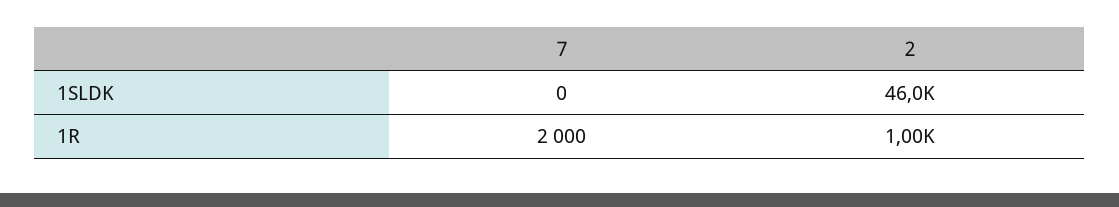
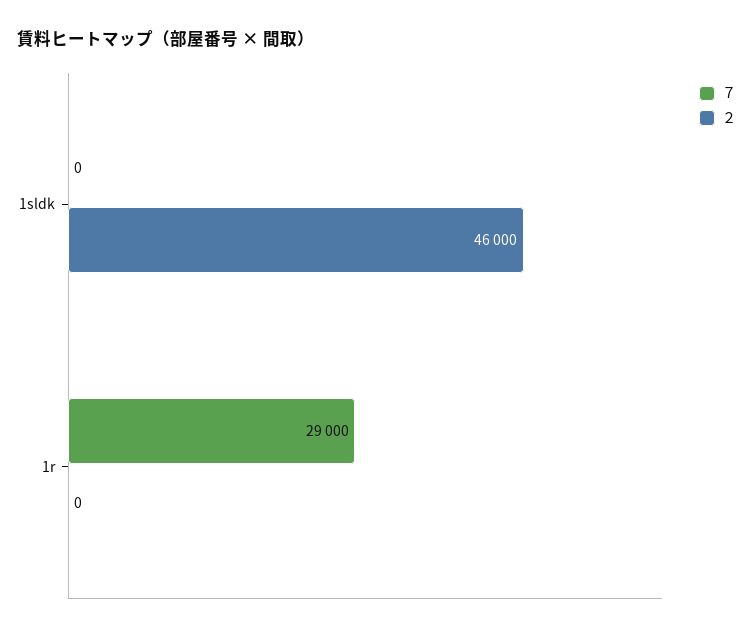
  {
    "７": {
      "1SLDK": 0,
-     "1R": 2000
+     "1R": 29000
    },
    "２": {
      "1SLDK": 46000,
-     "1R": 1000
+     "1R": 0
    }
  }

